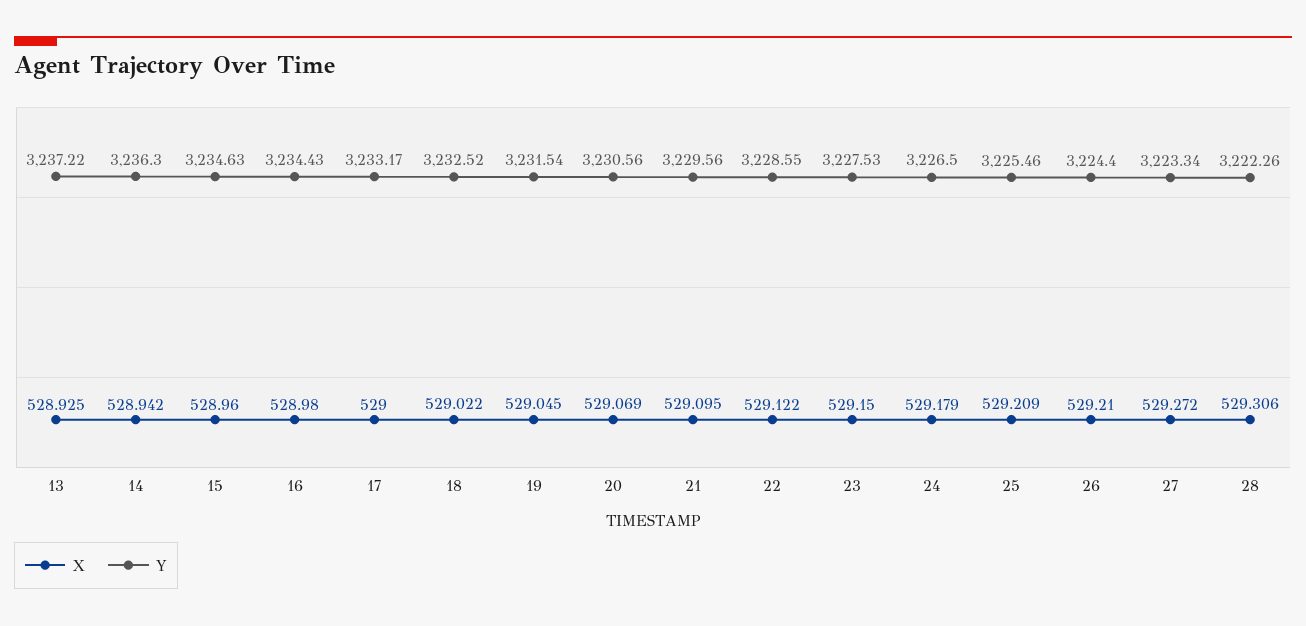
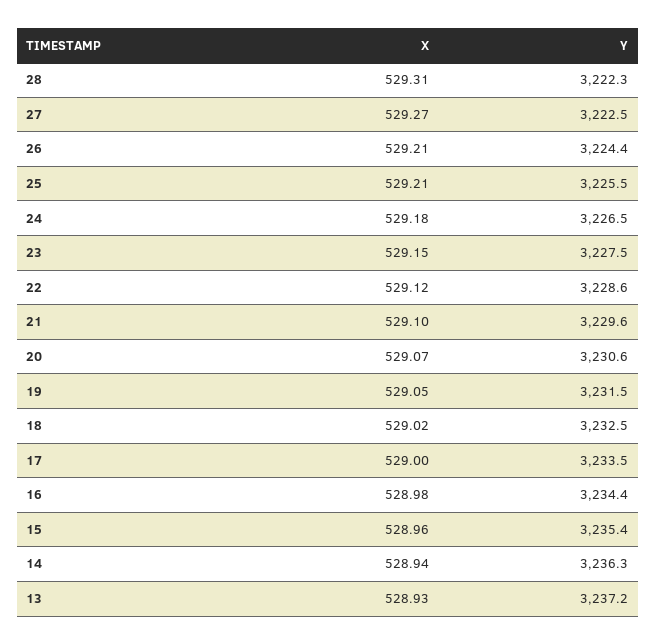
  {
    "X": {
      "13": 528.925,
      "14": 528.942,
      "15": 528.96,
      "16": 528.98,
      "17": 529,
      "18": 529.022,
      "19": 529.045,
      "20": 529.069,
      "21": 529.095,
      "22": 529.122,
      "23": 529.15,
      "24": 529.179,
      "25": 529.209,
      "26": 529.21,
      "27": 529.272,
      "28": 529.306
    },
    "Y": {
      "13": 3237.22,
      "14": 3236.3,
-     "15": 3234.63,
+     "15": 3235.4,
      "16": 3234.43,
-     "17": 3233.17,
+     "17": 3233.5,
      "18": 3232.52,
      "19": 3231.54,
      "20": 3230.56,
      "21": 3229.56,
      "22": 3228.55,
      "23": 3227.53,
      "24": 3226.5,
      "25": 3225.46,
      "26": 3224.4,
-     "27": 3223.34,
+     "27": 3222.5,
      "28": 3222.26
    }
  }

